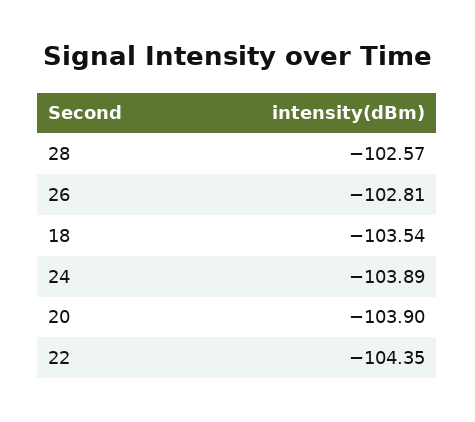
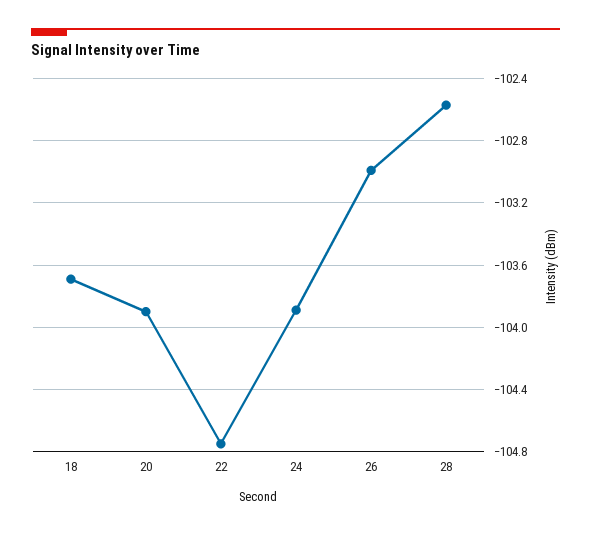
  {
    "28": -102.57,
-   "26": -102.81,
+   "26": -103,
-   "18": -103.54,
+   "18": -103.7,
    "24": -103.89,
    "20": -103.9,
-   "22": -104.35
+   "22": -104.75
  }

